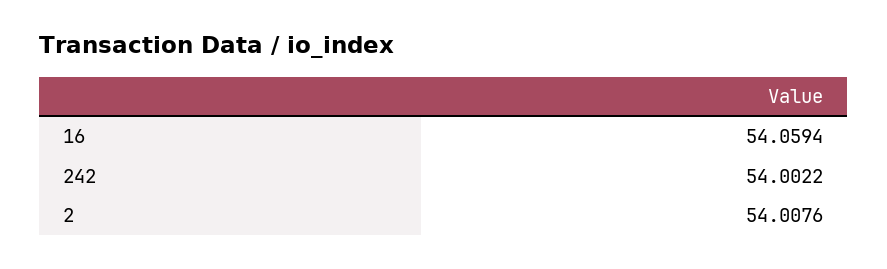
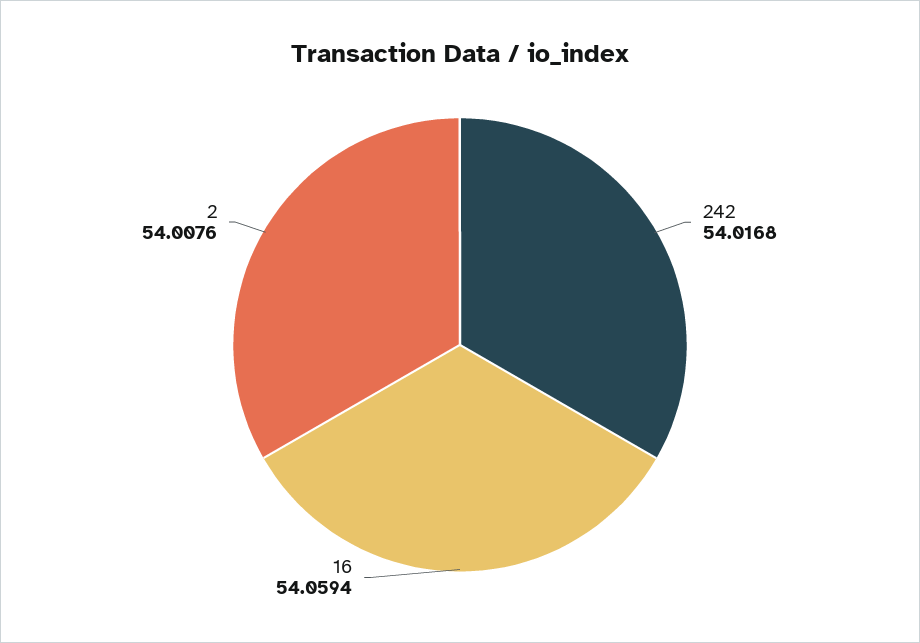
  {
    "16": 54.0594,
-   "242": 54.0022,
+   "242": 54.0168,
    "2": 54.0076
  }

